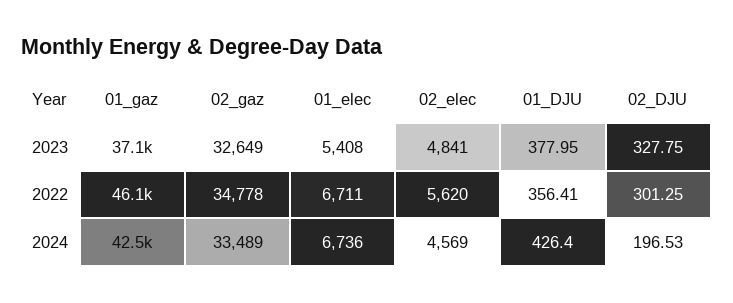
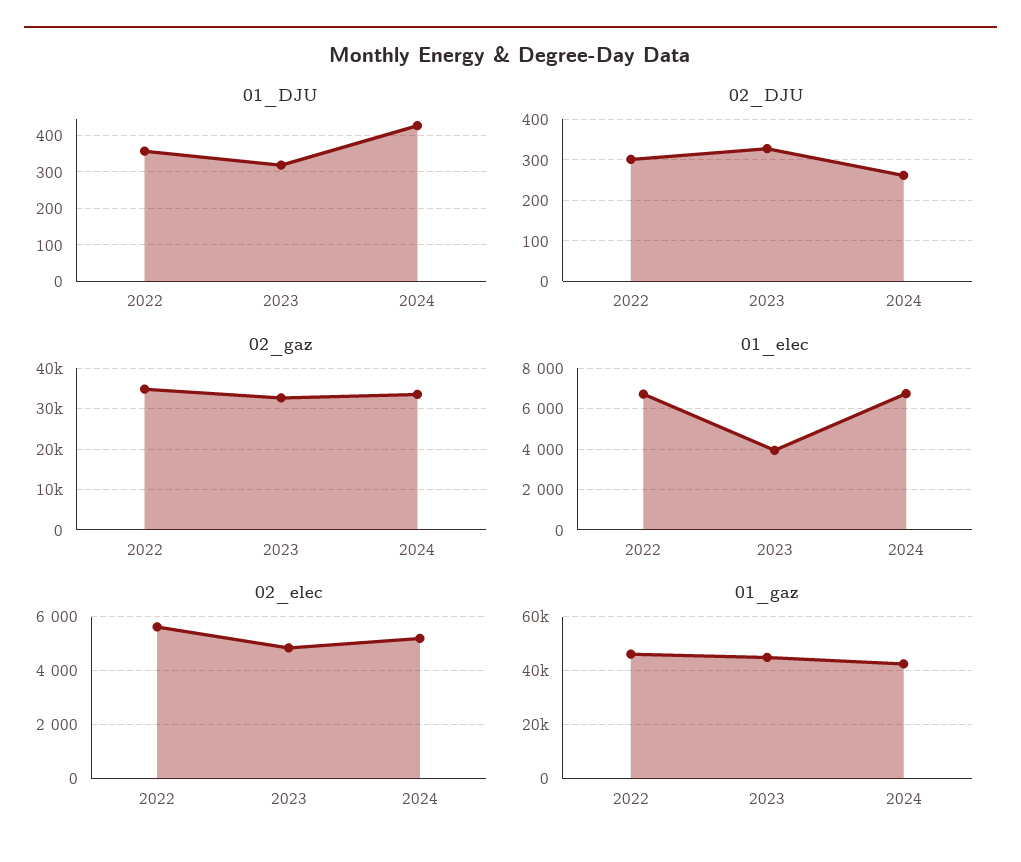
  {
    "01_gaz": {
-     "2023": 37100,
+     "2023": 45000,
      "2022": 46100,
      "2024": 42500
    },
    "02_gaz": {
      "2023": 32649,
      "2022": 34778,
      "2024": 33489
    },
    "01_elec": {
-     "2023": 5408,
+     "2023": 4000,
      "2022": 6711,
      "2024": 6736
    },
    "02_elec": {
      "2023": 4841,
      "2022": 5620,
-     "2024": 4569
+     "2024": 5250
    },
    "01_DJU": {
-     "2023": 377.95,
+     "2023": 320,
      "2022": 356.41,
      "2024": 426.4
    },
    "02_DJU": {
      "2023": 327.75,
      "2022": 301.25,
-     "2024": 196.53
+     "2024": 260
    }
  }

